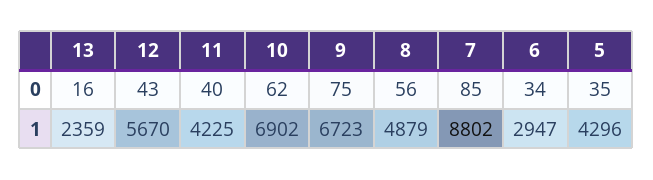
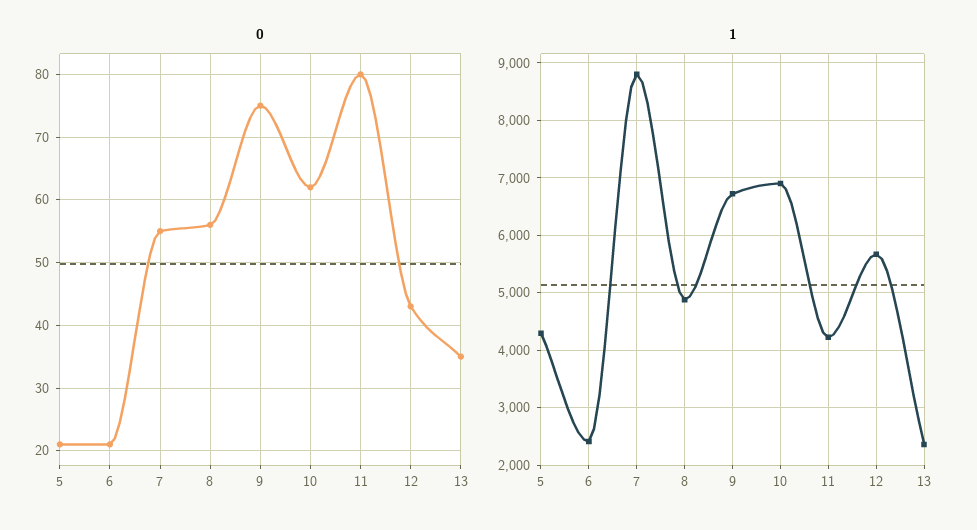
  {
    "0": {
-     "13": 16,
+     "13": 35,
      "12": 43,
-     "11": 40,
+     "11": 80,
      "10": 62,
      "9": 75,
      "8": 56,
-     "7": 85,
+     "7": 55,
-     "6": 34,
+     "6": 21,
-     "5": 35
+     "5": 21
    },
    "1": {
      "13": 2359,
      "12": 5670,
      "11": 4225,
      "10": 6902,
      "9": 6723,
      "8": 4879,
      "7": 8802,
-     "6": 2947,
+     "6": 2400,
      "5": 4296
    }
  }

